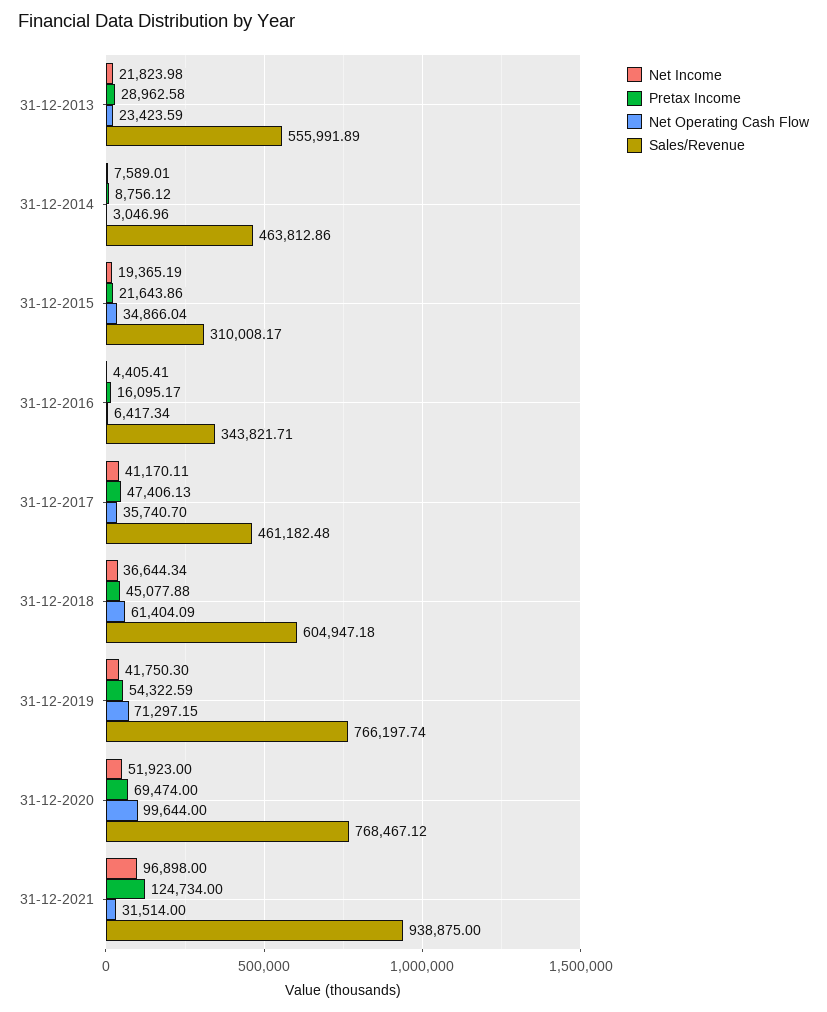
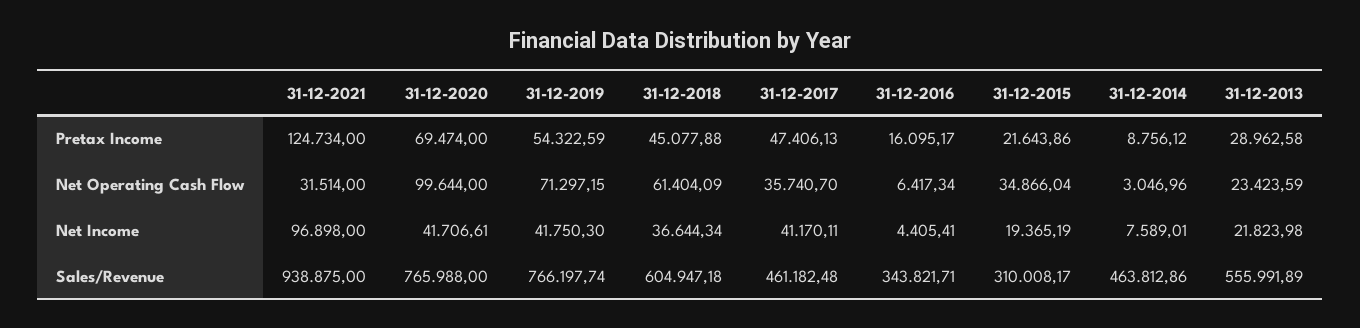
  {
    "Net Income": {
      "31-12-2013": 21823.98,
      "31-12-2014": 7589.01,
      "31-12-2015": 19365.19,
      "31-12-2016": 4405.41,
      "31-12-2017": 41170.11,
      "31-12-2018": 36644.34,
      "31-12-2019": 41750.3,
-     "31-12-2020": 51923,
+     "31-12-2020": 41706.61,
      "31-12-2021": 96898
    },
    "Pretax Income": {
      "31-12-2013": 28962.58,
      "31-12-2014": 8756.12,
      "31-12-2015": 21643.86,
      "31-12-2016": 16095.17,
      "31-12-2017": 47406.13,
      "31-12-2018": 45077.88,
      "31-12-2019": 54322.59,
      "31-12-2020": 69474,
      "31-12-2021": 124734
    },
    "Net Operating Cash Flow": {
      "31-12-2013": 23423.59,
      "31-12-2014": 3046.96,
      "31-12-2015": 34866.04,
      "31-12-2016": 6417.34,
      "31-12-2017": 35740.7,
      "31-12-2018": 61404.09,
      "31-12-2019": 71297.15,
      "31-12-2020": 99644,
      "31-12-2021": 31514
    },
    "Sales/Revenue": {
      "31-12-2013": 555991.89,
      "31-12-2014": 463812.86,
      "31-12-2015": 310008.17,
      "31-12-2016": 343821.71,
      "31-12-2017": 461182.48,
      "31-12-2018": 604947.18,
      "31-12-2019": 766197.74,
-     "31-12-2020": 768467.12,
+     "31-12-2020": 765988,
      "31-12-2021": 938875
    }
  }

